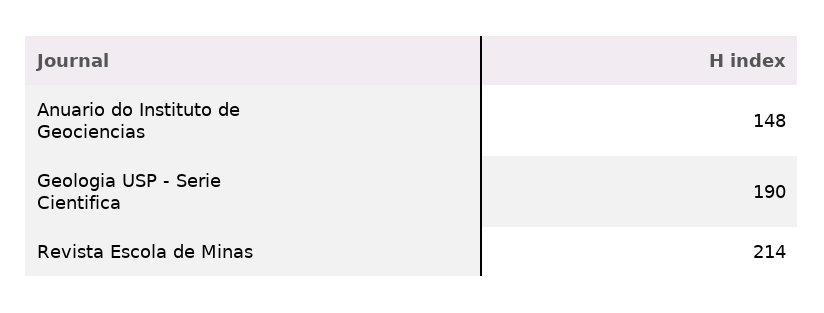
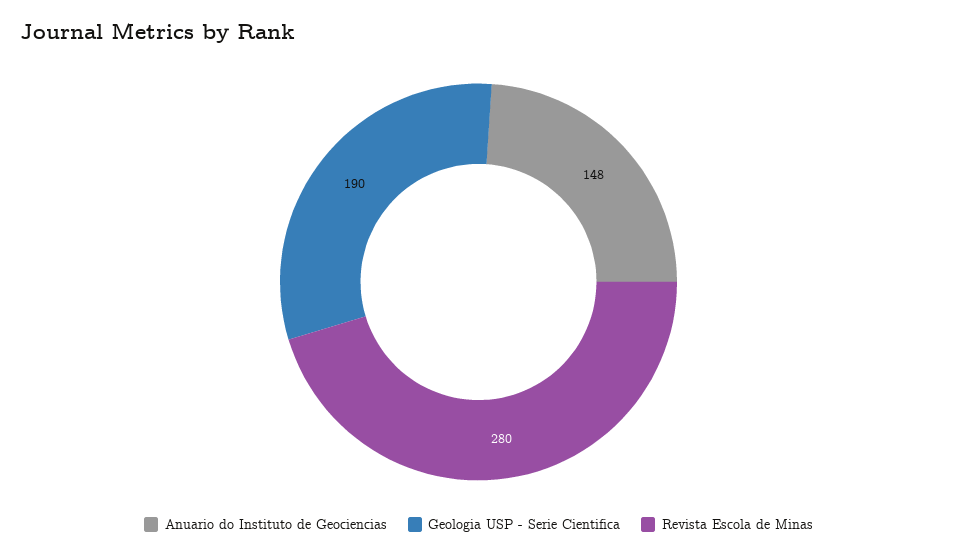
  {
    "Anuario do Instituto de Geociencias": 148,
    "Geologia USP - Serie Cientifica": 190,
-   "Revista Escola de Minas": 214
+   "Revista Escola de Minas": 280
  }

